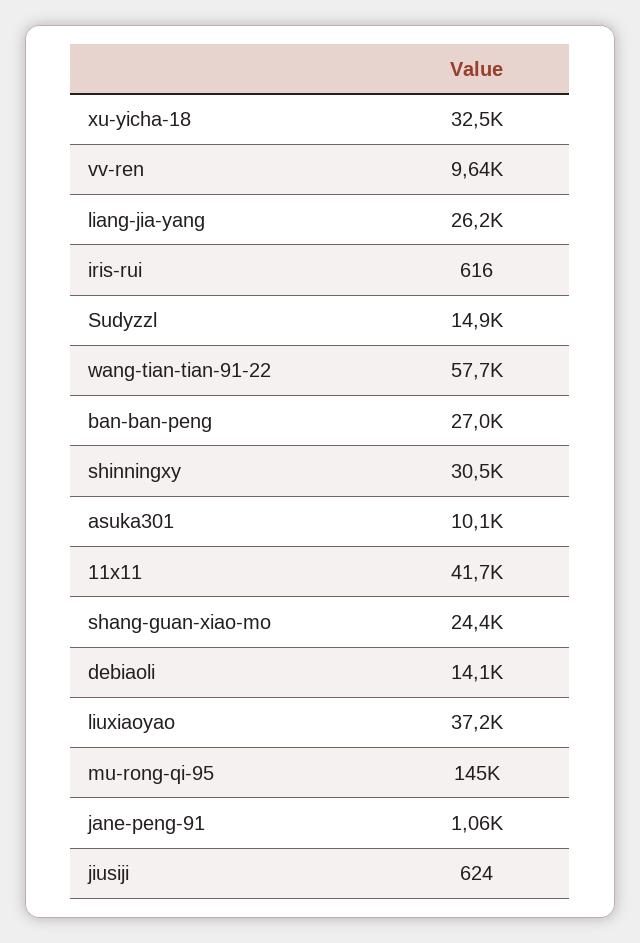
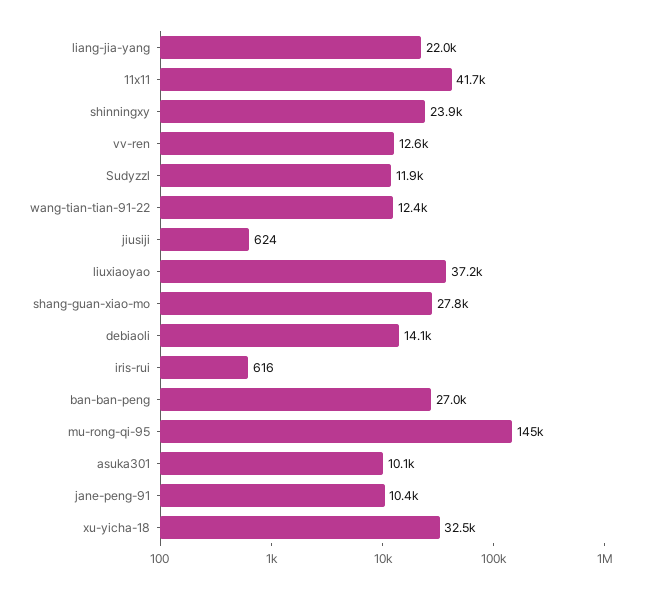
  {
    "xu-yicha-18": 32500,
-   "vv-ren": 9640,
+   "vv-ren": 12600,
-   "liang-jia-yang": 26200,
+   "liang-jia-yang": 22000,
    "iris-rui": 616,
-   "Sudyzzl": 14900,
+   "Sudyzzl": 11900,
-   "wang-tian-tian-91-22": 57700,
+   "wang-tian-tian-91-22": 12400,
    "ban-ban-peng": 27000,
-   "shinningxy": 30500,
+   "shinningxy": 23900,
    "asuka301": 10100,
    "11x11": 41700,
-   "shang-guan-xiao-mo": 24400,
+   "shang-guan-xiao-mo": 27800,
    "debiaoli": 14100,
    "liuxiaoyao": 37200,
    "mu-rong-qi-95": 145000,
-   "jane-peng-91": 1060,
+   "jane-peng-91": 10400,
    "jiusiji": 624
  }

